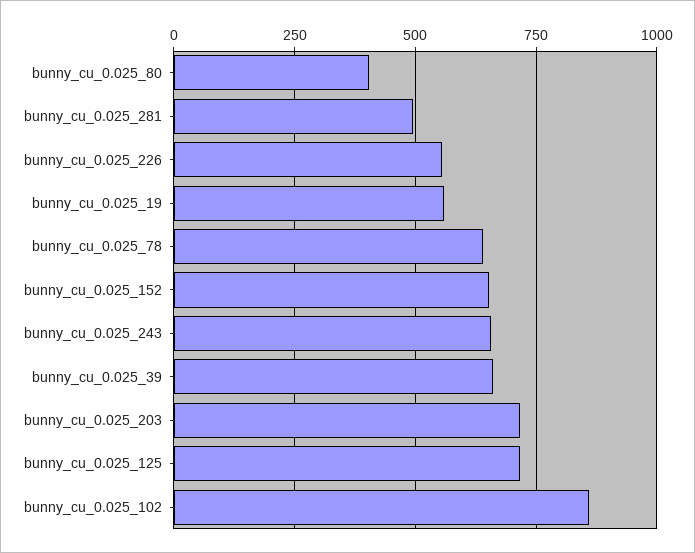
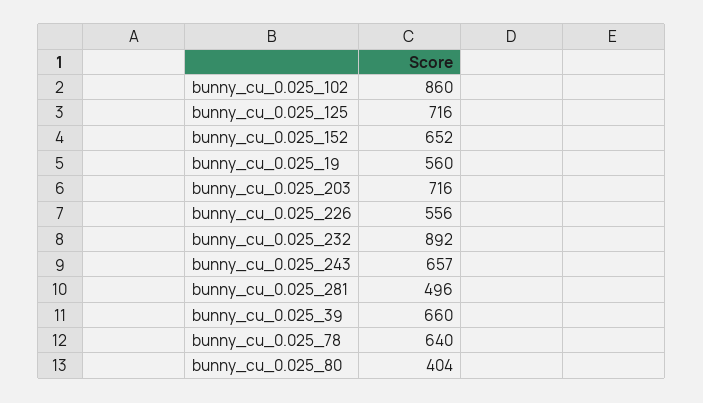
  {
    "bunny_cu_0.025_80": 404,
    "bunny_cu_0.025_281": 496,
    "bunny_cu_0.025_226": 556,
    "bunny_cu_0.025_19": 560,
    "bunny_cu_0.025_78": 640,
    "bunny_cu_0.025_152": 652,
    "bunny_cu_0.025_243": 657,
    "bunny_cu_0.025_39": 660,
    "bunny_cu_0.025_203": 716,
    "bunny_cu_0.025_125": 716,
-   "bunny_cu_0.025_102": 860
+   "bunny_cu_0.025_102": 860,
+   "bunny_cu_0.025_232": 892
  }

